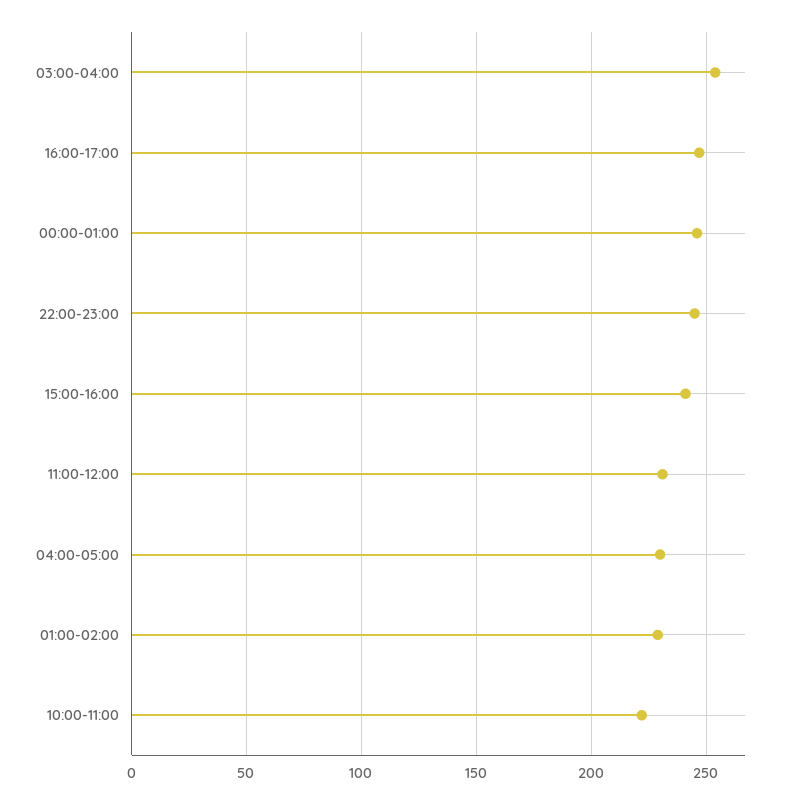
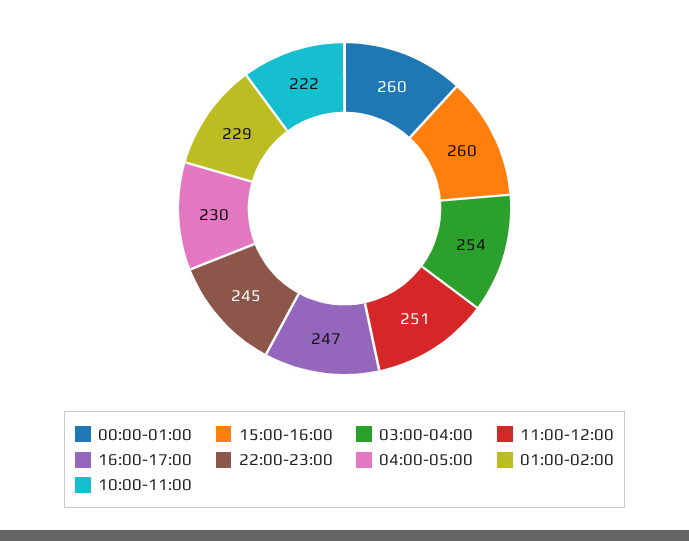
  {
    "03:00-04:00": 254,
    "16:00-17:00": 247,
-   "00:00-01:00": 245,
+   "00:00-01:00": 260,
    "22:00-23:00": 245,
-   "15:00-16:00": 240,
+   "15:00-16:00": 260,
-   "11:00-12:00": 230,
+   "11:00-12:00": 251,
    "04:00-05:00": 230,
    "01:00-02:00": 229,
    "10:00-11:00": 222
  }

